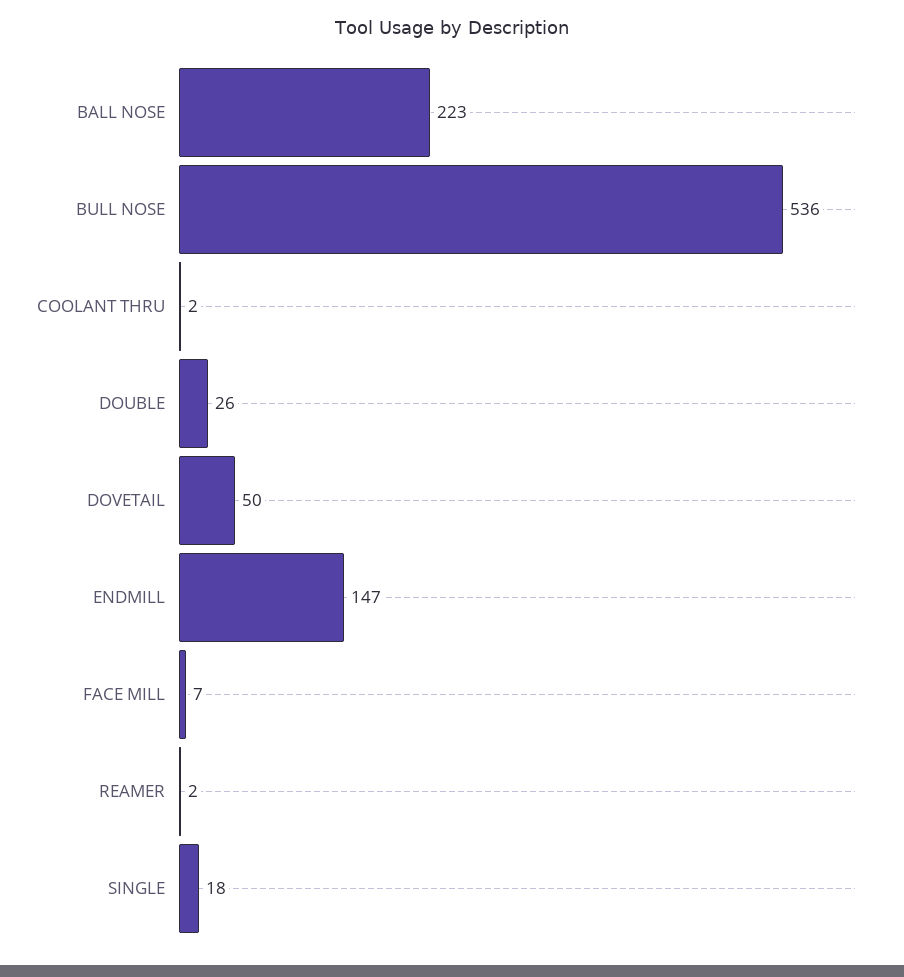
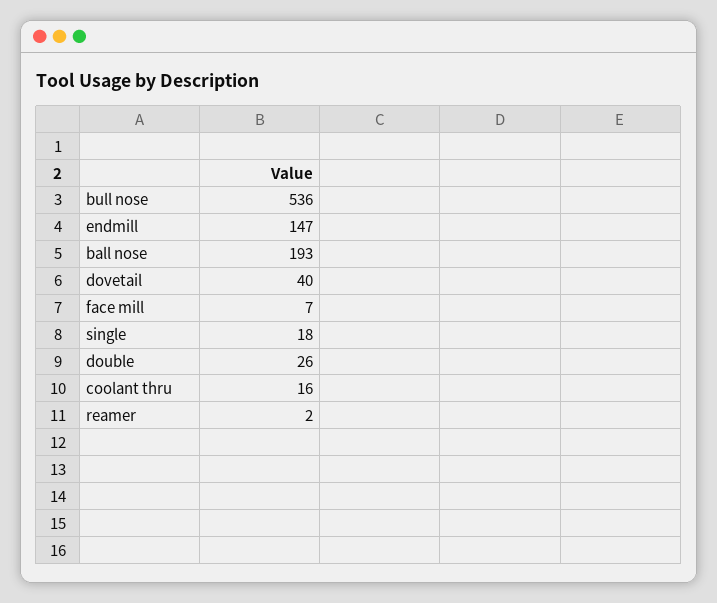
  {
-   "BALL NOSE": 223,
+   "BALL NOSE": 193,
    "BULL NOSE": 536,
-   "COOLANT THRU": 2,
+   "COOLANT THRU": 16,
    "DOUBLE": 26,
-   "DOVETAIL": 50,
+   "DOVETAIL": 40,
    "ENDMILL": 147,
    "FACE MILL": 7,
    "REAMER": 2,
    "SINGLE": 18
  }

